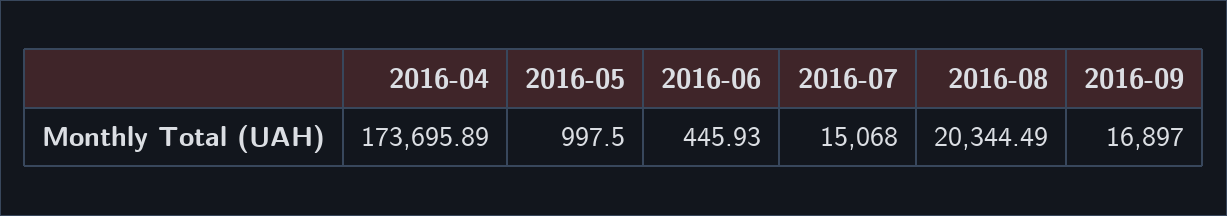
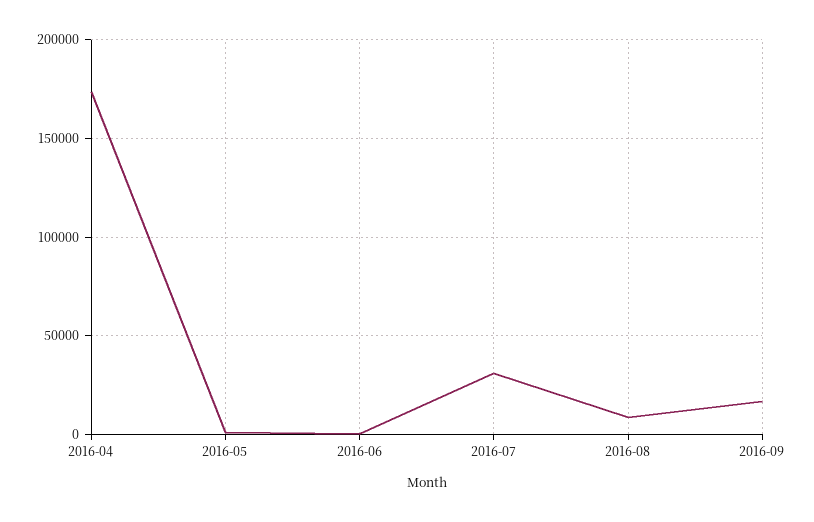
  {
    "2016-04": 173695.89,
    "2016-05": 997.5,
    "2016-06": 445.93,
-   "2016-07": 15068,
+   "2016-07": 30000,
-   "2016-08": 20344.49,
+   "2016-08": 10000,
    "2016-09": 16897
  }

